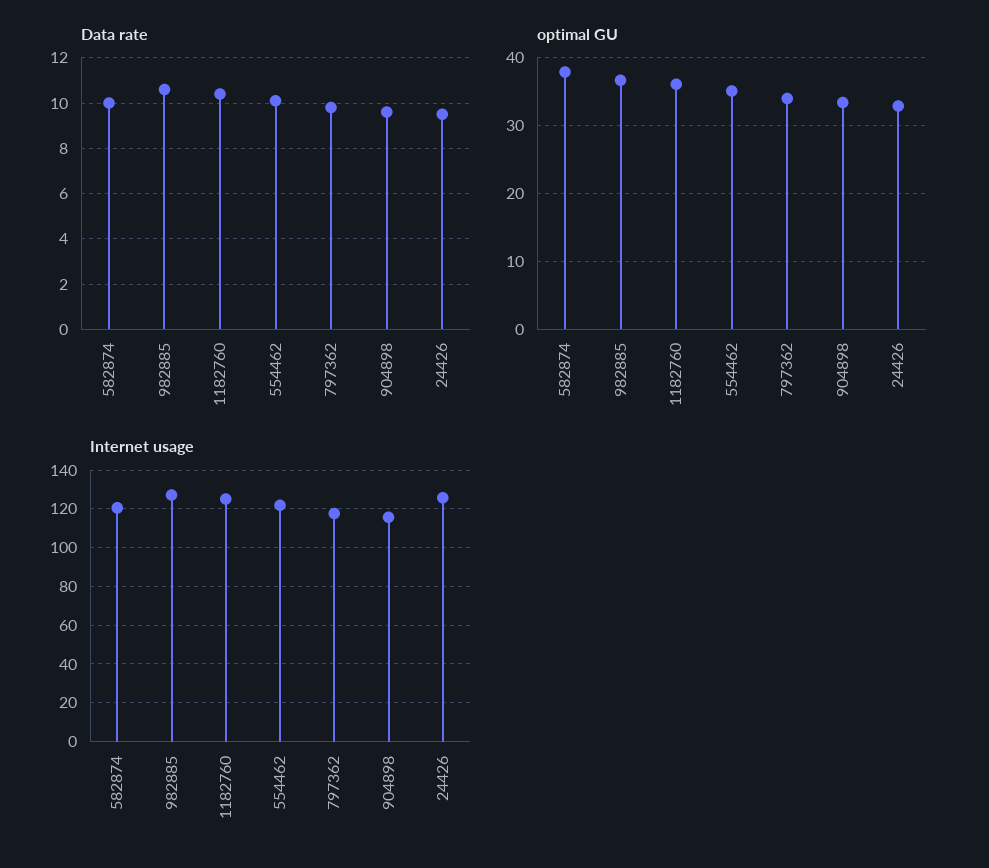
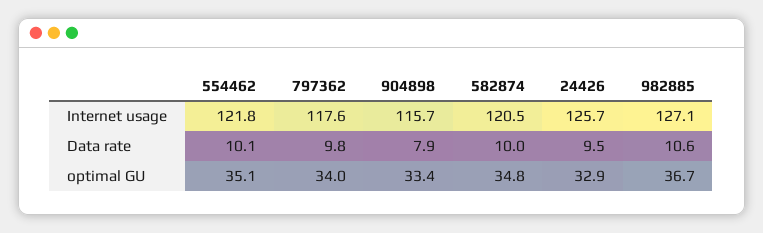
  {
    "Data rate": {
      "582874": 10,
      "982885": 10.6,
-     "1182760": 10.5,
      "554462": 10.1,
      "797362": 9.8,
-     "904898": 9.5,
+     "904898": 7.9,
      "24426": 9.5
    },
    "optimal GU": {
-     "582874": 38,
+     "582874": 34.8,
      "982885": 36.7,
-     "1182760": 36,
      "554462": 35.1,
      "797362": 34,
      "904898": 33.4,
      "24426": 32.9
    },
    "Internet usage": {
      "582874": 120.5,
      "982885": 127.1,
-     "1182760": 125,
      "554462": 121.8,
      "797362": 117.6,
      "904898": 115.7,
      "24426": 125.7
    }
  }

